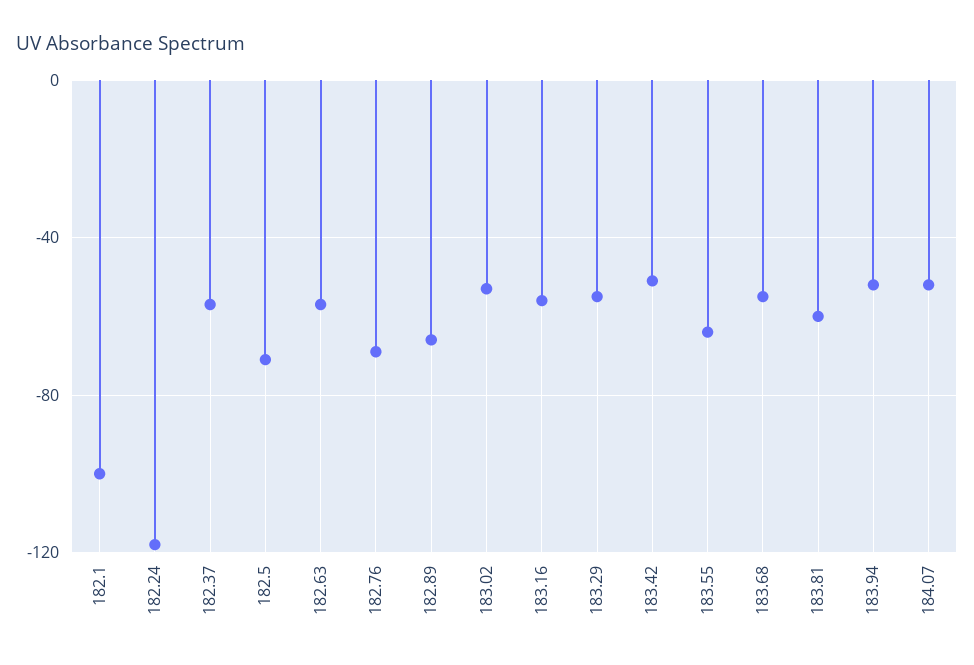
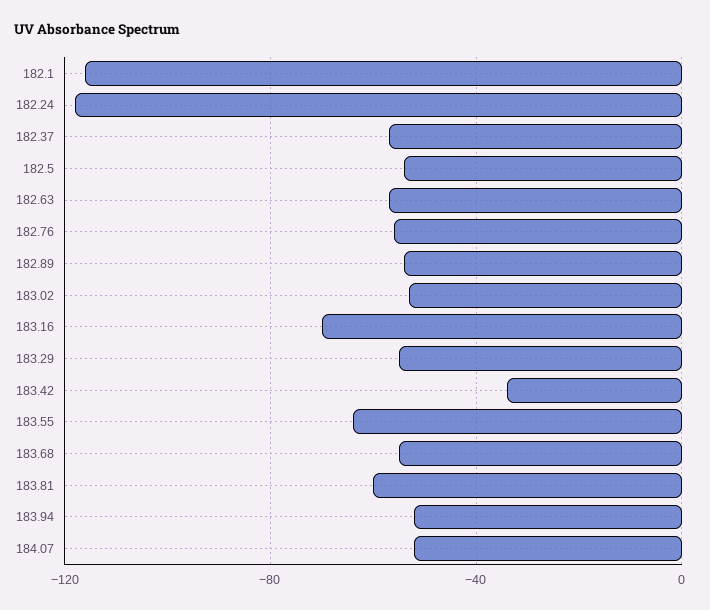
  {
-   "182.1": -100,
+   "182.1": -115,
    "182.24": -120,
    "182.37": -55,
-   "182.5": -70,
+   "182.5": -55,
    "182.63": -55,
-   "182.76": -70,
+   "182.76": -55,
-   "182.89": -65,
+   "182.89": -55,
    "183.02": -55,
-   "183.16": -55,
+   "183.16": -70,
    "183.29": -55,
-   "183.42": -50,
+   "183.42": -35,
    "183.55": -65,
    "183.68": -55,
    "183.81": -60,
    "183.94": -50,
    "184.07": -50
  }

